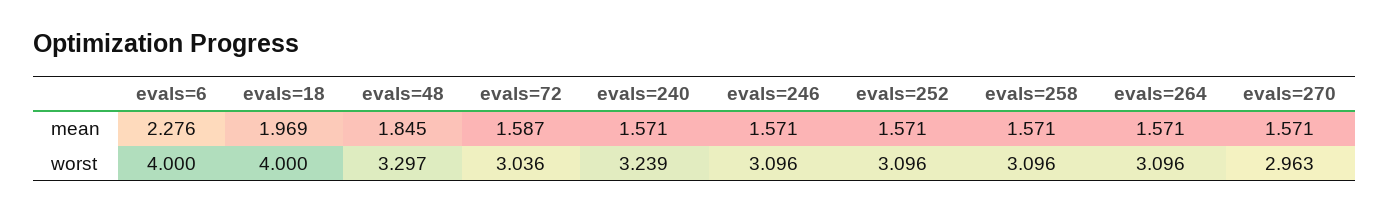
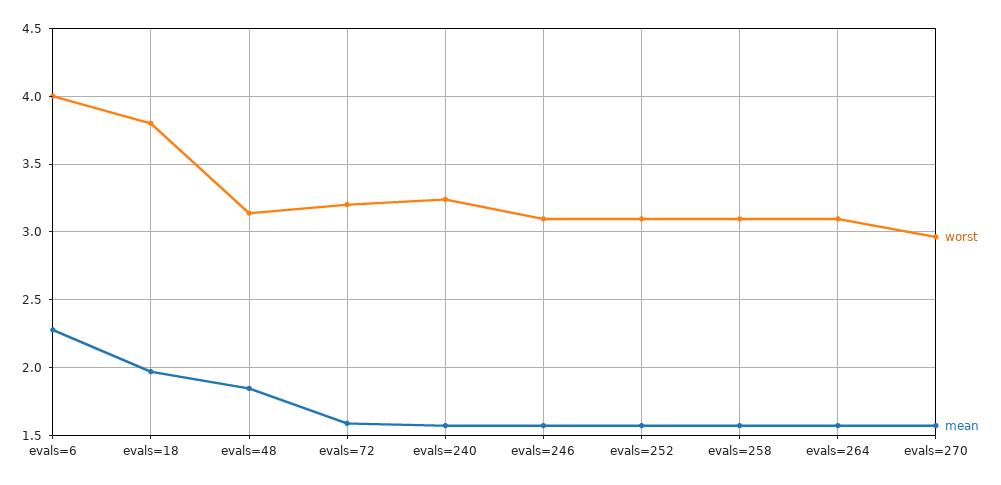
  {
    "mean": {
      "evals=6": 2.276,
      "evals=18": 1.969,
      "evals=48": 1.845,
      "evals=72": 1.587,
      "evals=240": 1.571,
      "evals=246": 1.571,
      "evals=252": 1.571,
      "evals=258": 1.571,
      "evals=264": 1.571,
      "evals=270": 1.571
    },
    "worst": {
      "evals=6": 4,
-     "evals=18": 4,
+     "evals=18": 3.8,
-     "evals=48": 3.297,
+     "evals=48": 3.15,
-     "evals=72": 3.036,
+     "evals=72": 3.2,
      "evals=240": 3.239,
      "evals=246": 3.096,
      "evals=252": 3.096,
      "evals=258": 3.096,
      "evals=264": 3.096,
      "evals=270": 2.963
    }
  }

